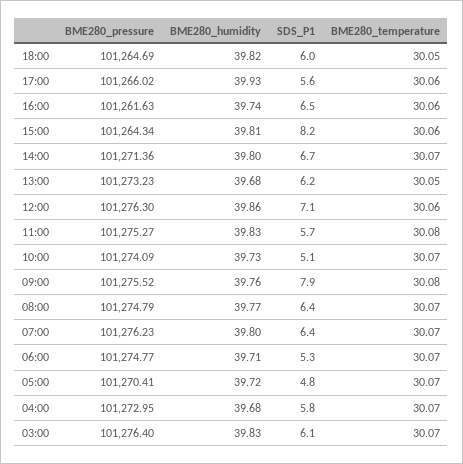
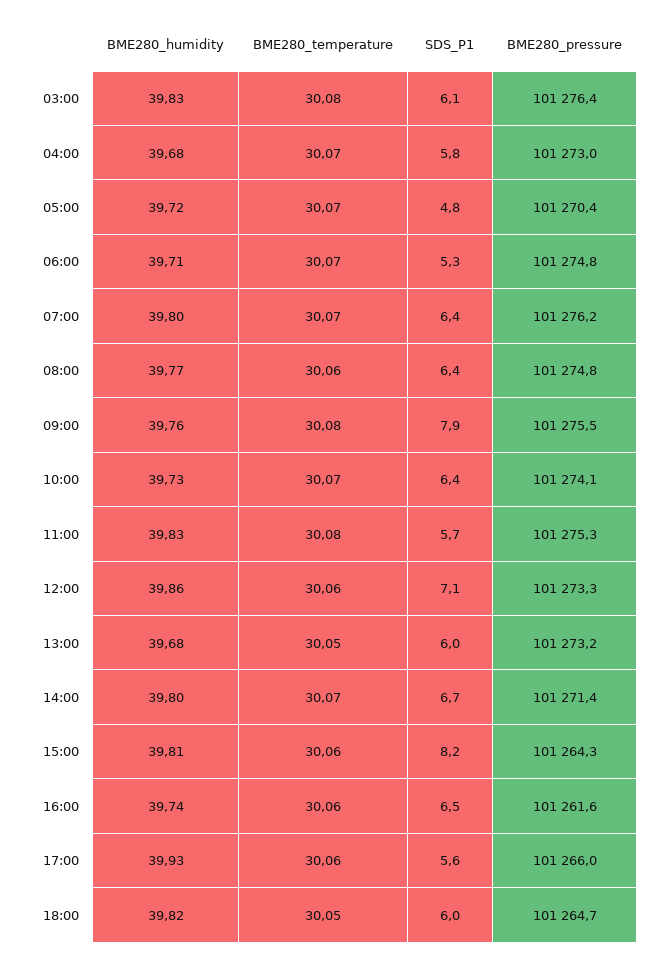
  {
    "BME280_pressure": {
      "18:00": 101264.69,
      "17:00": 101266.02,
      "16:00": 101261.63,
      "15:00": 101264.34,
      "14:00": 101271.36,
      "13:00": 101273.23,
-     "12:00": 101276.3,
+     "12:00": 101273.3,
      "11:00": 101275.27,
      "10:00": 101274.09,
      "09:00": 101275.52,
      "08:00": 101274.79,
      "07:00": 101276.23,
      "06:00": 101274.77,
      "05:00": 101270.41,
      "04:00": 101272.95,
      "03:00": 101276.4
    },
    "BME280_humidity": {
      "18:00": 39.82,
      "17:00": 39.93,
      "16:00": 39.74,
      "15:00": 39.81,
      "14:00": 39.8,
      "13:00": 39.68,
      "12:00": 39.86,
      "11:00": 39.83,
      "10:00": 39.73,
      "09:00": 39.76,
      "08:00": 39.77,
      "07:00": 39.8,
      "06:00": 39.71,
      "05:00": 39.72,
      "04:00": 39.68,
      "03:00": 39.83
    },
    "SDS_P1": {
      "18:00": 6,
      "17:00": 5.6,
      "16:00": 6.5,
      "15:00": 8.2,
      "14:00": 6.7,
-     "13:00": 6.2,
+     "13:00": 6,
      "12:00": 7.1,
      "11:00": 5.7,
-     "10:00": 5.1,
+     "10:00": 6.4,
      "09:00": 7.9,
      "08:00": 6.4,
      "07:00": 6.4,
      "06:00": 5.3,
      "05:00": 4.8,
      "04:00": 5.8,
      "03:00": 6.1
    },
    "BME280_temperature": {
      "18:00": 30.05,
      "17:00": 30.06,
      "16:00": 30.06,
      "15:00": 30.06,
      "14:00": 30.07,
      "13:00": 30.05,
      "12:00": 30.06,
      "11:00": 30.08,
      "10:00": 30.07,
      "09:00": 30.08,
-     "08:00": 30.07,
+     "08:00": 30.06,
      "07:00": 30.07,
      "06:00": 30.07,
      "05:00": 30.07,
      "04:00": 30.07,
-     "03:00": 30.07
+     "03:00": 30.08
    }
  }

